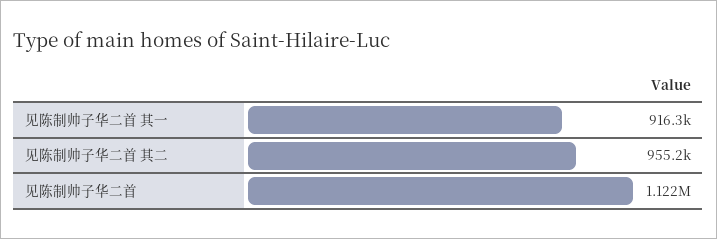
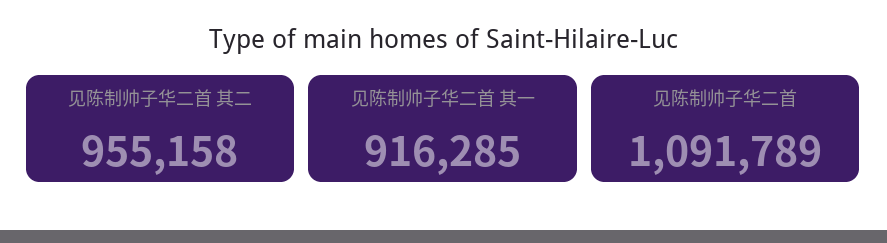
  {
    "见陈制帅子华二首 其一": 916285,
    "见陈制帅子华二首 其二": 955158,
-   "见陈制帅子华二首": 1122000
+   "见陈制帅子华二首": 1091789
  }

